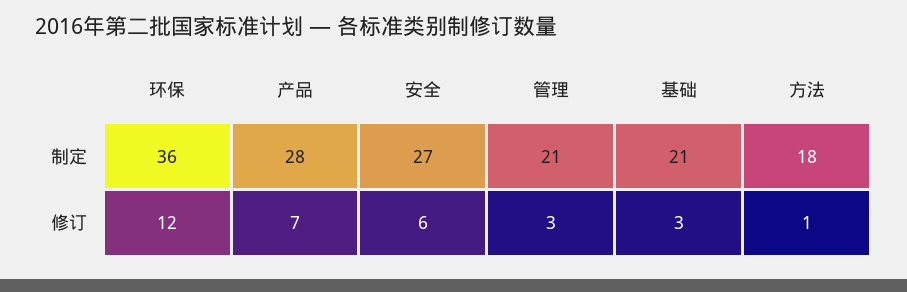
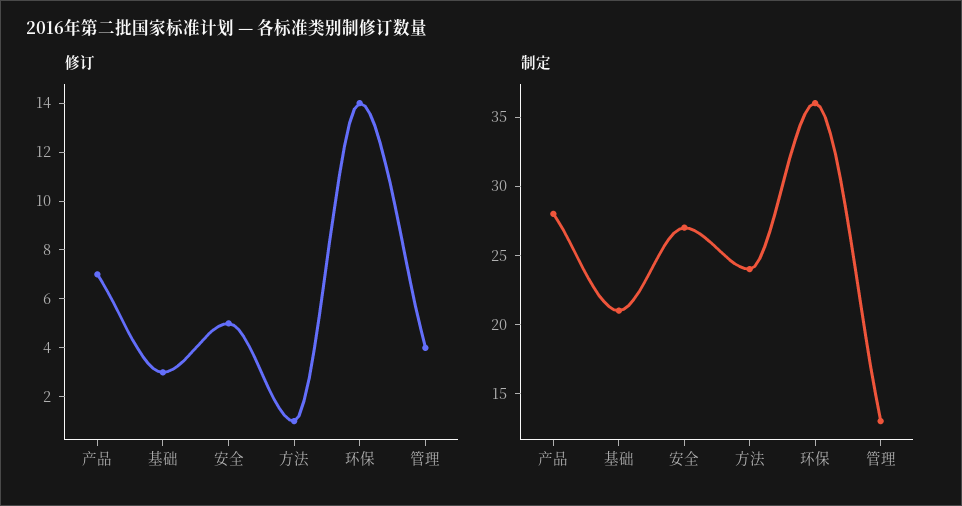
  {
    "制定": {
      "环保": 36,
      "产品": 28,
      "安全": 27,
-     "管理": 21,
+     "管理": 13,
      "基础": 21,
-     "方法": 18
+     "方法": 24
    },
    "修订": {
-     "环保": 12,
+     "环保": 14,
      "产品": 7,
-     "安全": 6,
+     "安全": 5,
-     "管理": 3,
+     "管理": 4,
      "基础": 3,
      "方法": 1
    }
  }

